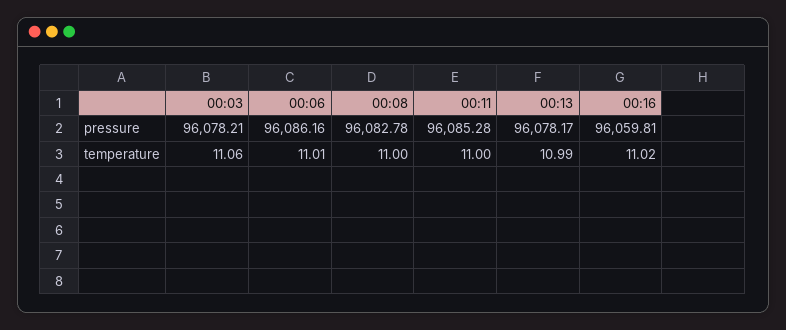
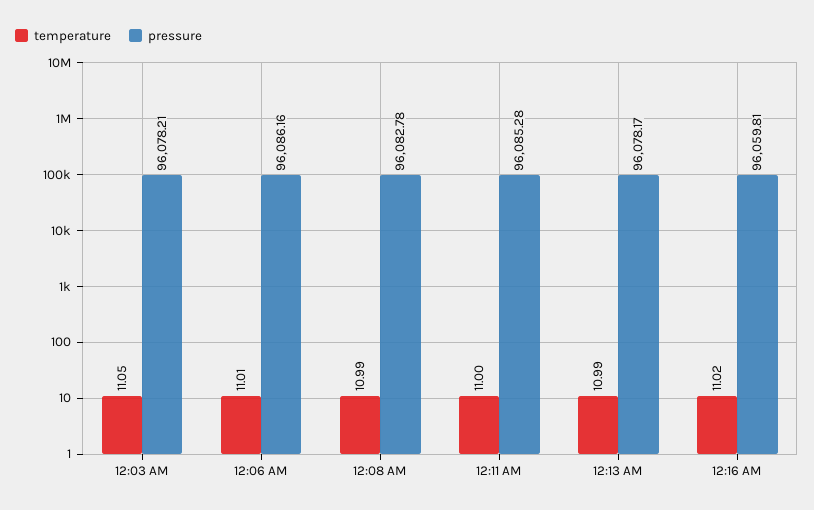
  {
    "pressure": {
      "00:03": 96078.21,
      "00:06": 96086.16,
      "00:08": 96082.78,
      "00:11": 96085.28,
      "00:13": 96078.17,
      "00:16": 96059.81
    },
    "temperature": {
-     "00:03": 11.06,
+     "00:03": 11.05,
      "00:06": 11.01,
-     "00:08": 11,
+     "00:08": 10.99,
      "00:11": 11,
      "00:13": 10.99,
      "00:16": 11.02
    }
  }

